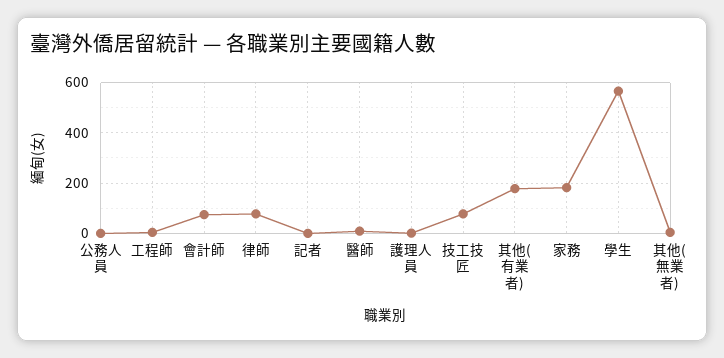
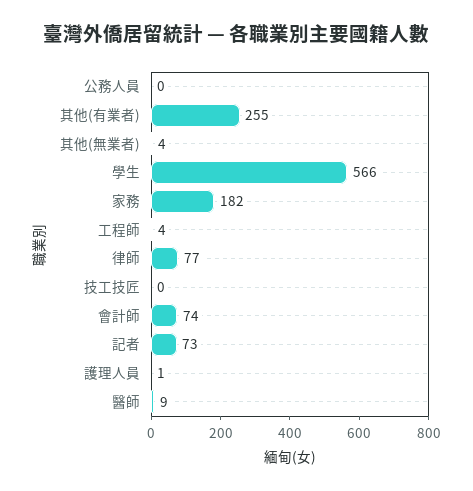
  {
    "公務人員": 0,
    "工程師": 4,
    "會計師": 74,
    "律師": 77,
-   "記者": 0,
+   "記者": 73,
    "醫師": 9,
    "護理人員": 1,
-   "技工技匠": 75,
+   "技工技匠": 0,
-   "其他(有業者)": 175,
+   "其他(有業者)": 255,
    "家務": 182,
    "學生": 566,
    "其他(無業者)": 4
  }

